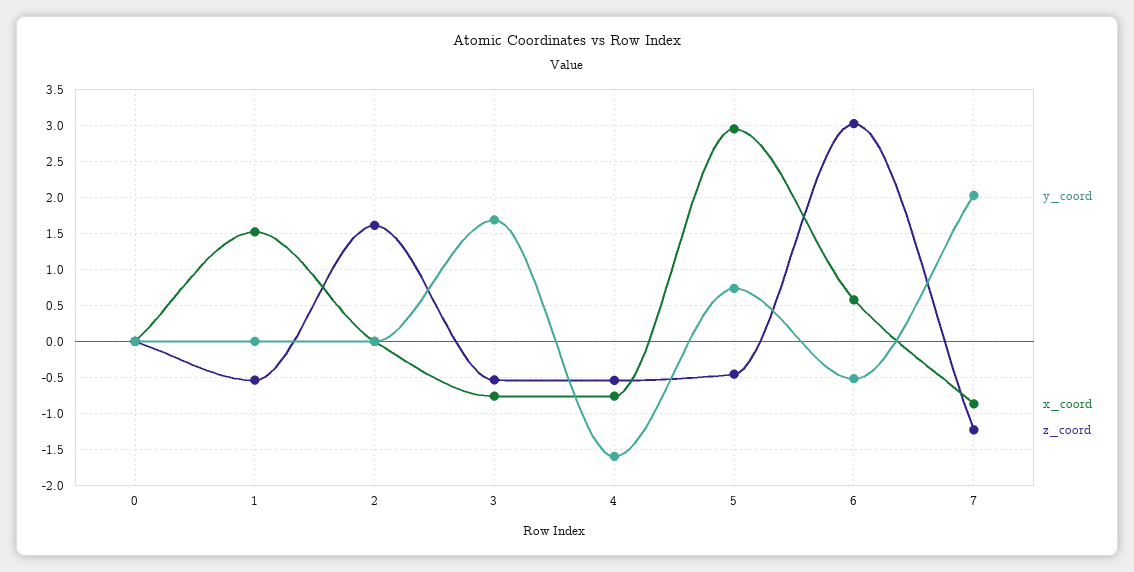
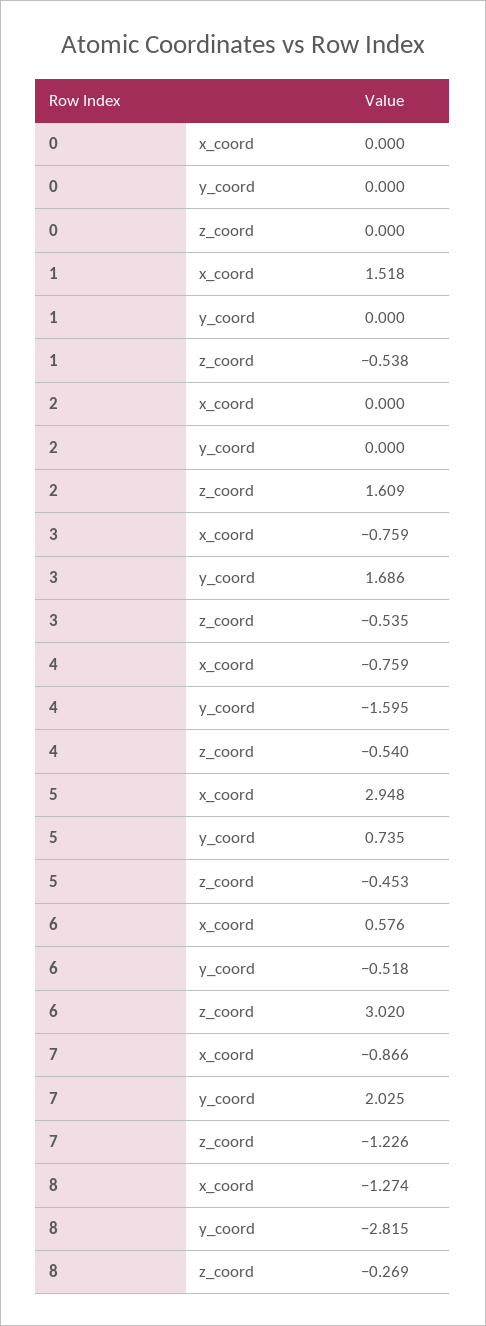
  {
    "y_coord": {
      "0": 0,
      "1": 0,
      "2": 0,
      "3": 1.686,
      "4": -1.595,
      "5": 0.735,
      "6": -0.518,
-     "7": 2.025
+     "7": 2.025,
+     "8": -2.815
    },
    "x_coord": {
      "0": 0,
      "1": 1.518,
      "2": 0,
      "3": -0.759,
      "4": -0.759,
      "5": 2.948,
      "6": 0.576,
-     "7": -0.866
+     "7": -0.866,
+     "8": -1.274
    },
    "z_coord": {
      "0": 0,
      "1": -0.538,
      "2": 1.609,
      "3": -0.535,
      "4": -0.54,
      "5": -0.453,
      "6": 3.02,
-     "7": -1.226
+     "7": -1.226,
+     "8": -0.269
    }
  }

